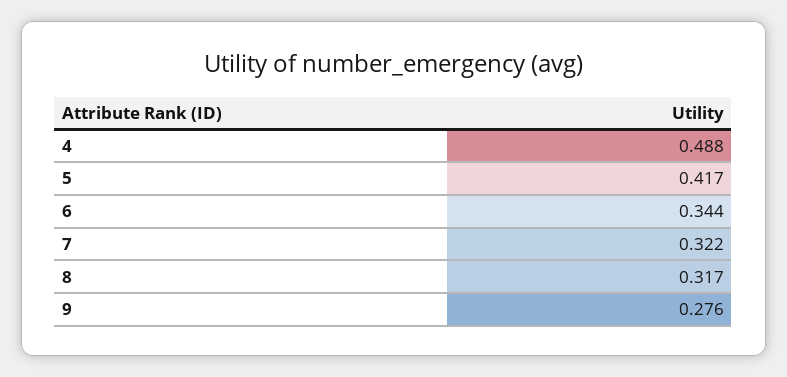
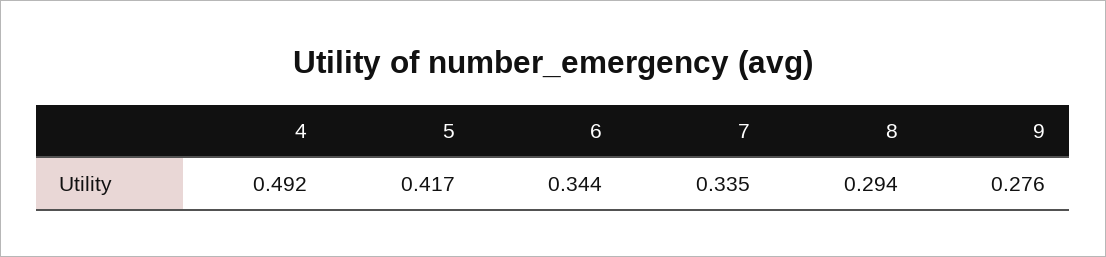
  {
-   "4": 0.488,
+   "4": 0.492,
    "5": 0.417,
    "6": 0.344,
-   "7": 0.322,
+   "7": 0.335,
-   "8": 0.317,
+   "8": 0.294,
    "9": 0.276
  }

